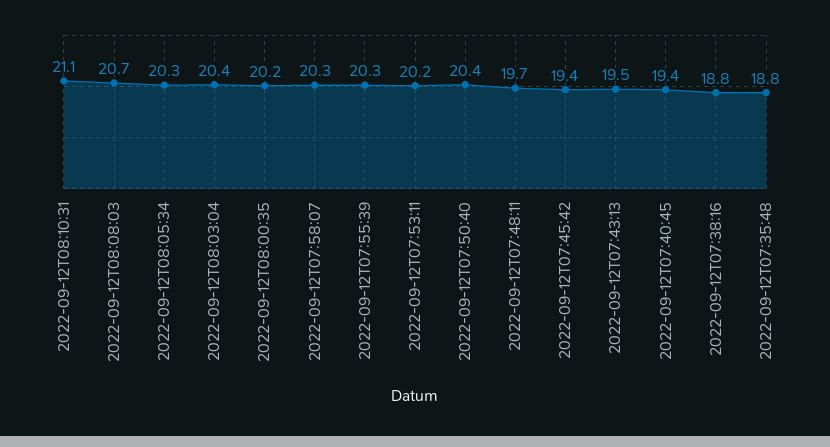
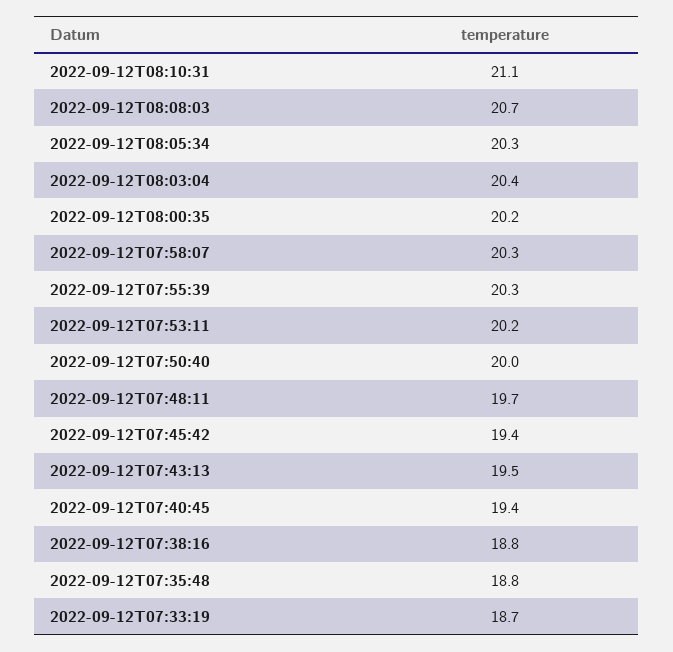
  {
    "2022-09-12T08:10:31": 21.1,
    "2022-09-12T08:08:03": 20.7,
    "2022-09-12T08:05:34": 20.3,
    "2022-09-12T08:03:04": 20.4,
    "2022-09-12T08:00:35": 20.2,
    "2022-09-12T07:58:07": 20.3,
    "2022-09-12T07:55:39": 20.3,
    "2022-09-12T07:53:11": 20.2,
-   "2022-09-12T07:50:40": 20.4,
+   "2022-09-12T07:50:40": 20,
    "2022-09-12T07:48:11": 19.7,
    "2022-09-12T07:45:42": 19.4,
    "2022-09-12T07:43:13": 19.5,
    "2022-09-12T07:40:45": 19.4,
    "2022-09-12T07:38:16": 18.8,
-   "2022-09-12T07:35:48": 18.8
+   "2022-09-12T07:35:48": 18.8,
+   "2022-09-12T07:33:19": 18.7
  }

